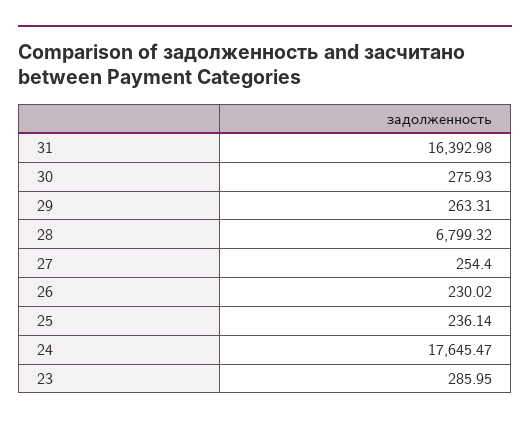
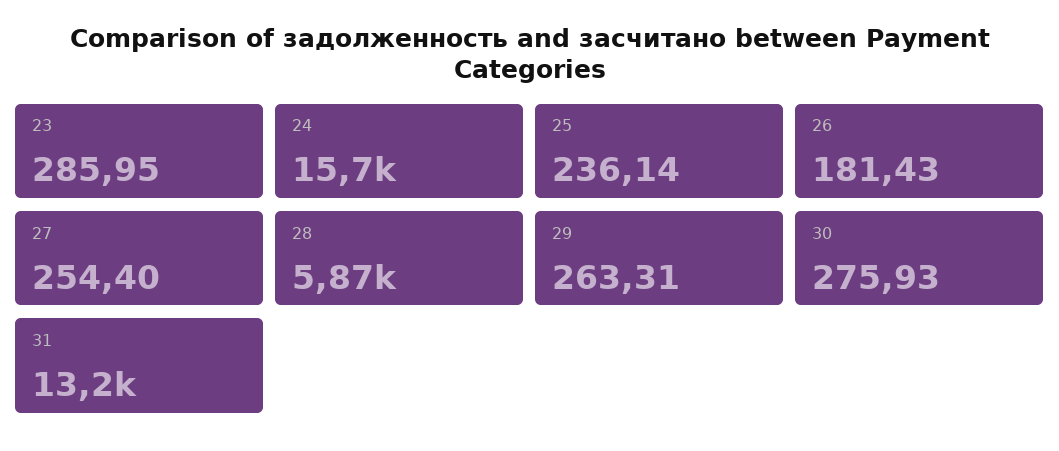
  {
-   "31": 16392.98,
+   "31": 13200,
    "30": 275.93,
    "29": 263.31,
-   "28": 6799.32,
+   "28": 5870,
    "27": 254.4,
-   "26": 230.02,
+   "26": 181.43,
    "25": 236.14,
-   "24": 17645.47,
+   "24": 15700,
    "23": 285.95
  }

